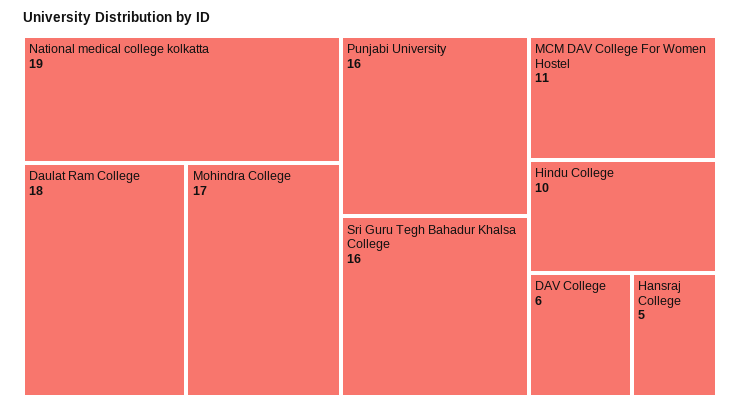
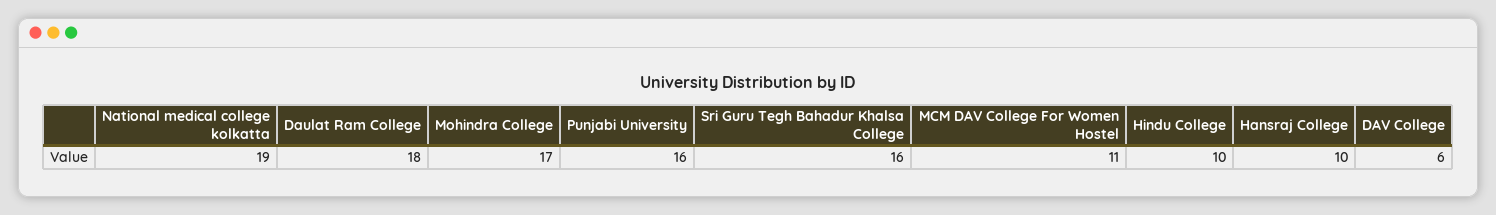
  {
    "National medical college kolkatta": 19,
    "Daulat Ram College": 18,
    "Mohindra College": 17,
    "Punjabi University": 16,
    "Sri Guru Tegh Bahadur Khalsa College": 16,
    "MCM DAV College For Women Hostel": 11,
    "Hindu College": 10,
    "DAV College": 6,
-   "Hansraj College": 5
+   "Hansraj College": 10
  }

